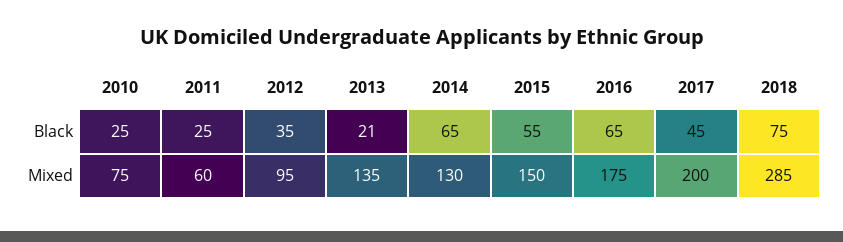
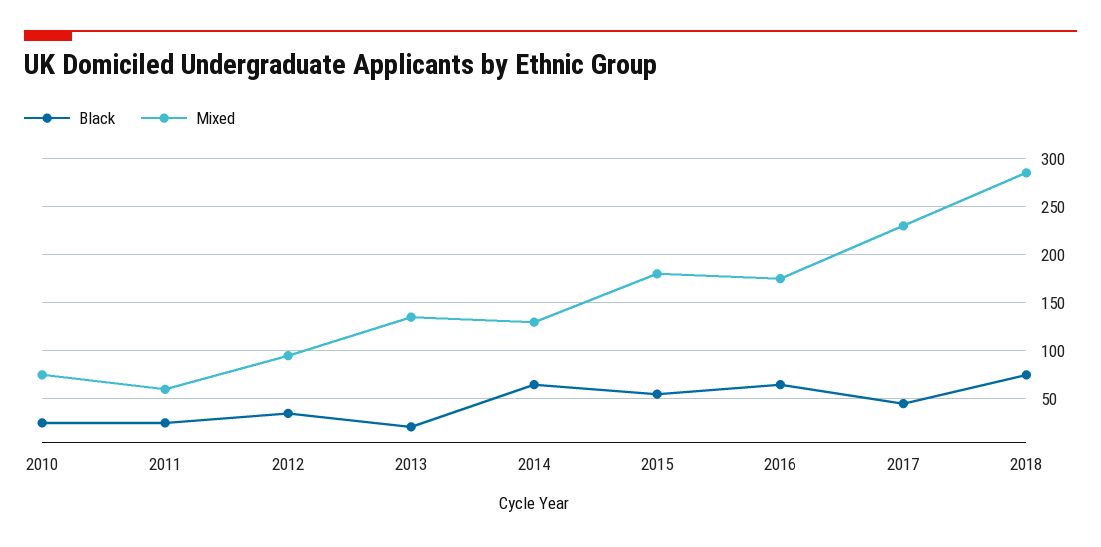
  {
    "Black": {
      "2010": 25,
      "2011": 25,
      "2012": 35,
      "2013": 21,
      "2014": 65,
      "2015": 55,
      "2016": 65,
      "2017": 45,
      "2018": 75
    },
    "Mixed": {
      "2010": 75,
      "2011": 60,
      "2012": 95,
      "2013": 135,
      "2014": 130,
-     "2015": 150,
+     "2015": 180,
      "2016": 175,
-     "2017": 200,
+     "2017": 230,
      "2018": 285
    }
  }

